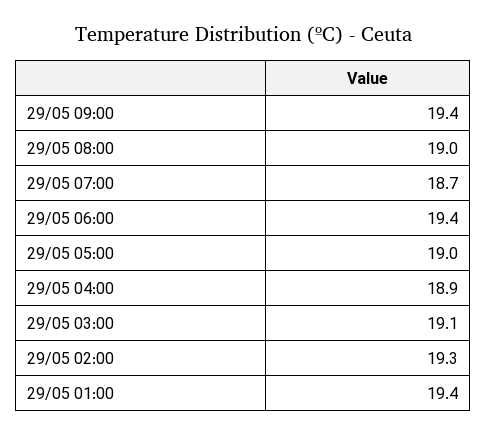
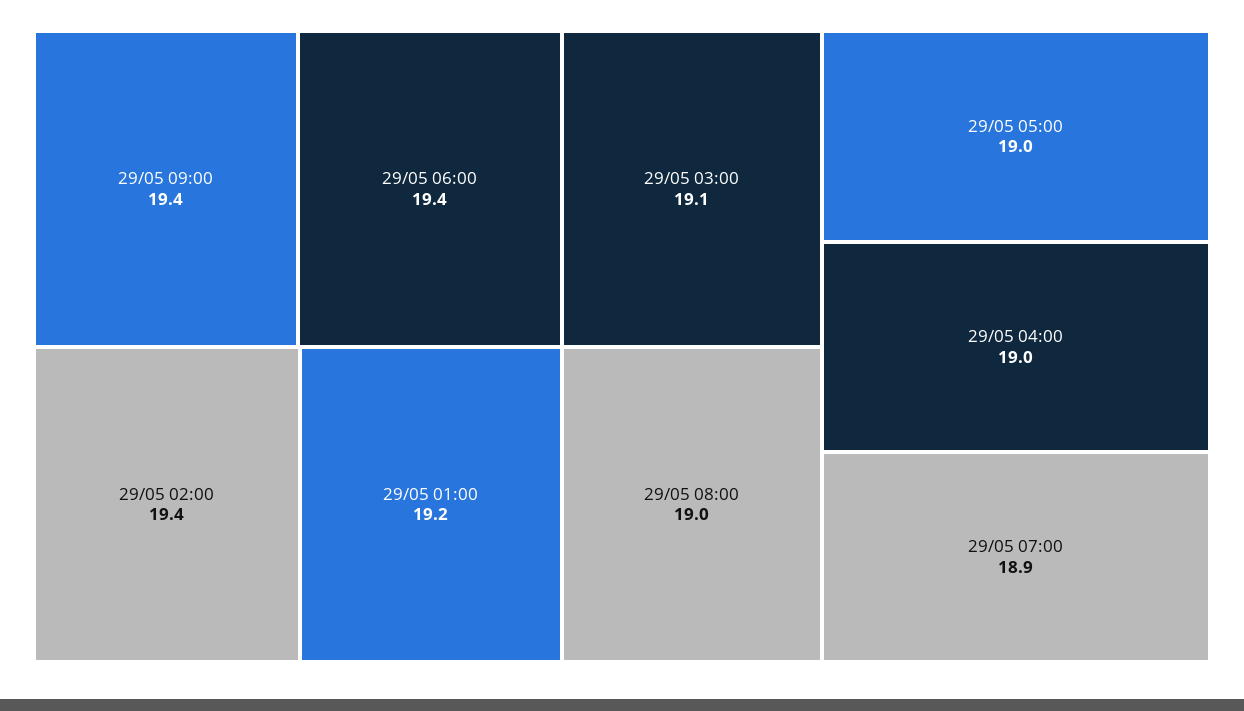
  {
    "29/05 09:00": 19.4,
    "29/05 08:00": 19,
-   "29/05 07:00": 18.7,
+   "29/05 07:00": 18.9,
    "29/05 06:00": 19.4,
    "29/05 05:00": 19,
-   "29/05 04:00": 18.9,
+   "29/05 04:00": 19,
    "29/05 03:00": 19.1,
-   "29/05 02:00": 19.3,
+   "29/05 02:00": 19.4,
-   "29/05 01:00": 19.4
+   "29/05 01:00": 19.2
  }

